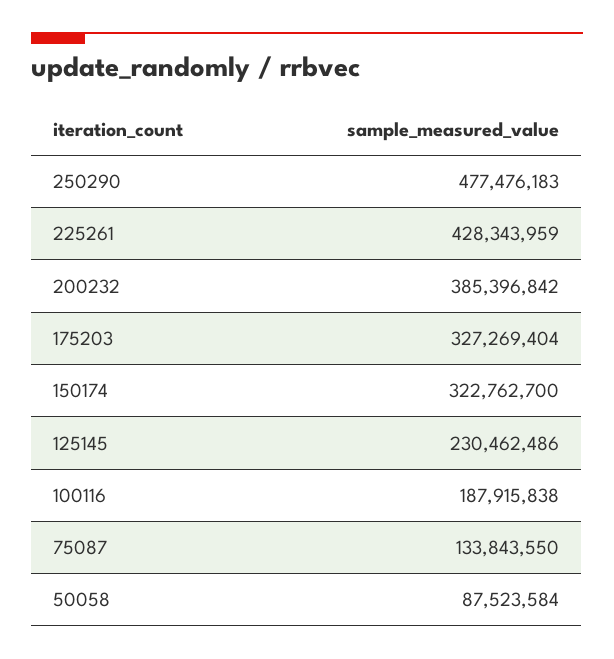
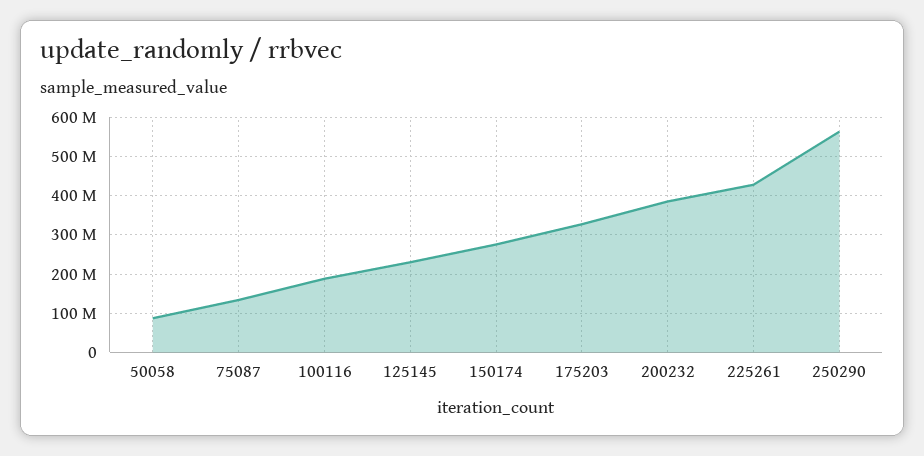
  {
-   "250290": 477476183,
+   "250290": 560000000,
    "225261": 428343959,
    "200232": 385396842,
    "175203": 327269404,
-   "150174": 322762700,
+   "150174": 280000000,
    "125145": 230462486,
    "100116": 187915838,
    "75087": 133843550,
    "50058": 87523584
  }

